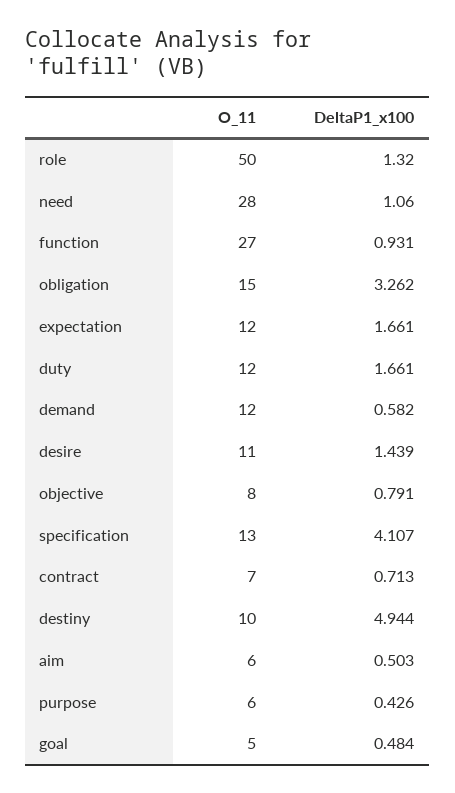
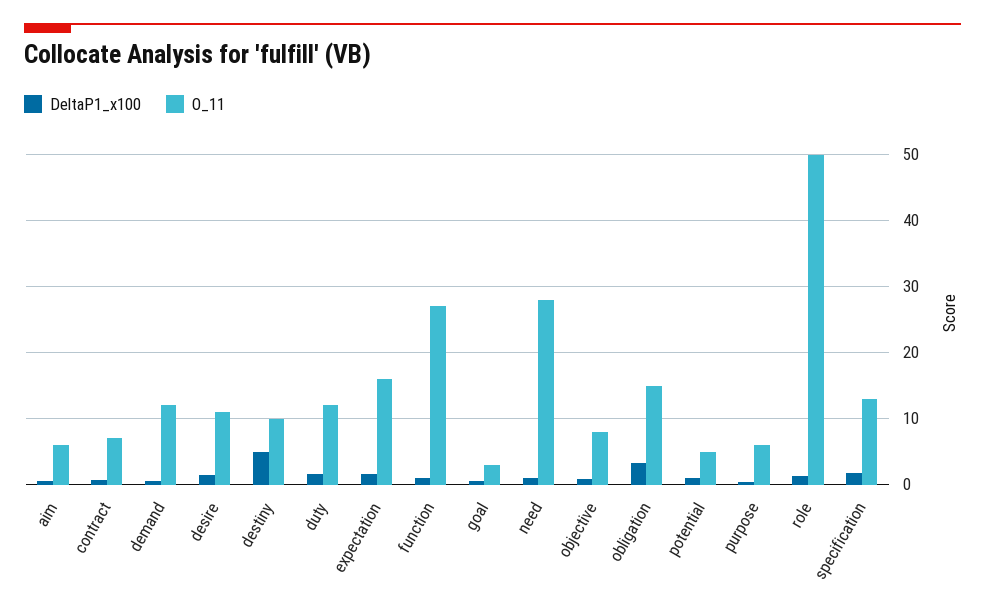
  {
    "O_11": {
      "role": 50,
      "need": 28,
      "function": 27,
      "obligation": 15,
-     "expectation": 12,
+     "expectation": 16,
      "duty": 12,
      "demand": 12,
      "desire": 11,
      "objective": 8,
      "specification": 13,
      "contract": 7,
      "destiny": 10,
      "aim": 6,
      "purpose": 6,
-     "goal": 5
+     "goal": 3,
+     "potential": 5
    },
    "DeltaP1_x100": {
      "role": 1.32,
      "need": 1.06,
      "function": 0.931,
      "obligation": 3.262,
      "expectation": 1.661,
      "duty": 1.661,
      "demand": 0.582,
      "desire": 1.439,
      "objective": 0.791,
-     "specification": 4.107,
+     "specification": 2,
      "contract": 0.713,
      "destiny": 4.944,
      "aim": 0.503,
      "purpose": 0.426,
-     "goal": 0.484
+     "goal": 0.484,
+     "potential": 1
    }
  }

